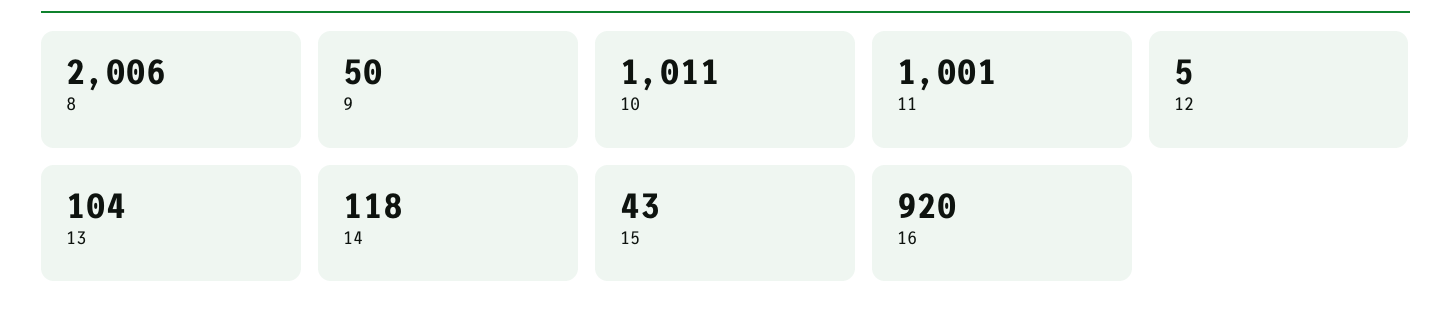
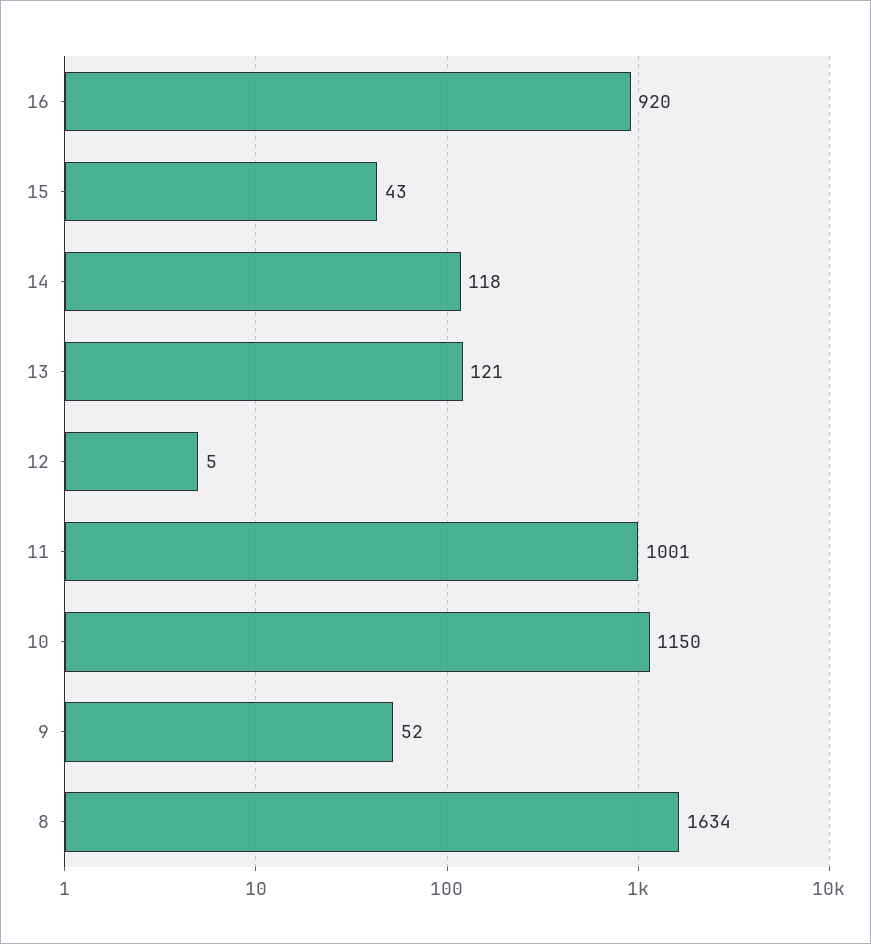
  {
-   "8": 2006,
+   "8": 1634,
-   "9": 50,
+   "9": 52,
-   "10": 1011,
+   "10": 1150,
    "11": 1001,
    "12": 5,
-   "13": 104,
+   "13": 121,
    "14": 118,
    "15": 43,
    "16": 920
  }

